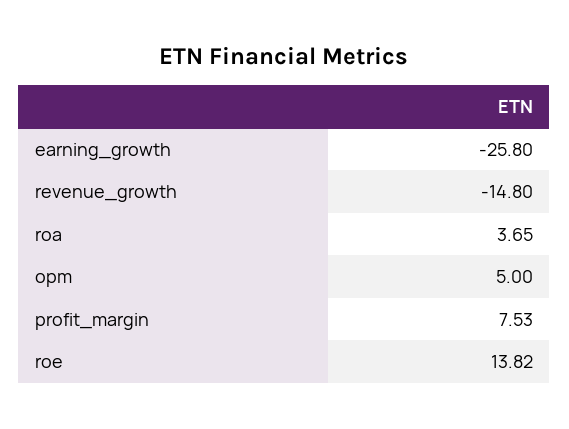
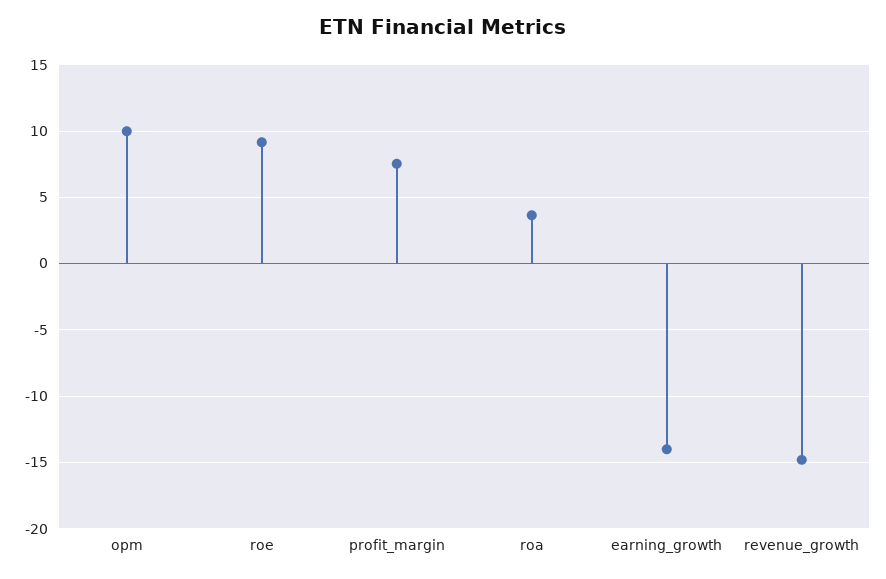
  {
-   "earning_growth": -25.8,
+   "earning_growth": -14,
    "revenue_growth": -14.8,
    "roa": 3.65,
-   "opm": 5,
+   "opm": 10,
    "profit_margin": 7.53,
-   "roe": 13.82
+   "roe": 9
  }

